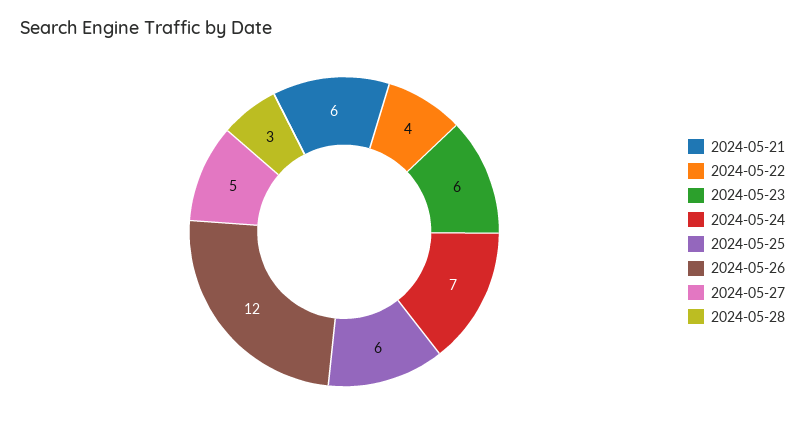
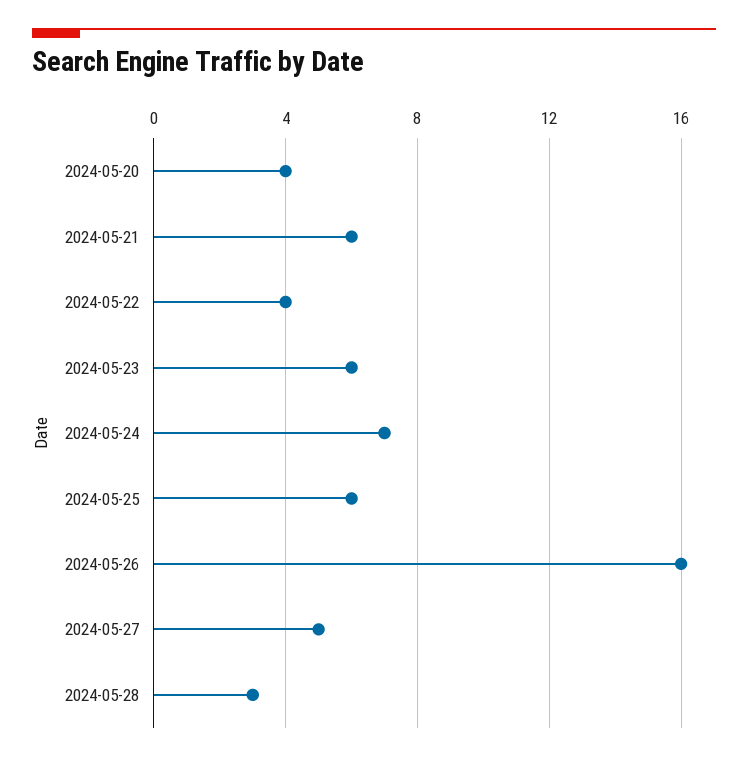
  {
    "2024-05-21": 6,
    "2024-05-22": 4,
    "2024-05-23": 6,
    "2024-05-24": 7,
    "2024-05-25": 6,
-   "2024-05-26": 12,
+   "2024-05-26": 16,
    "2024-05-27": 5,
-   "2024-05-28": 3
+   "2024-05-28": 3,
+   "2024-05-20": 4
  }

